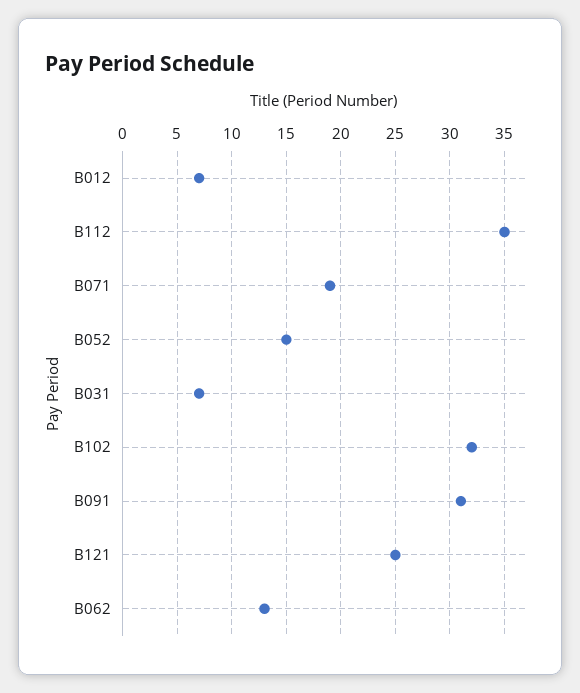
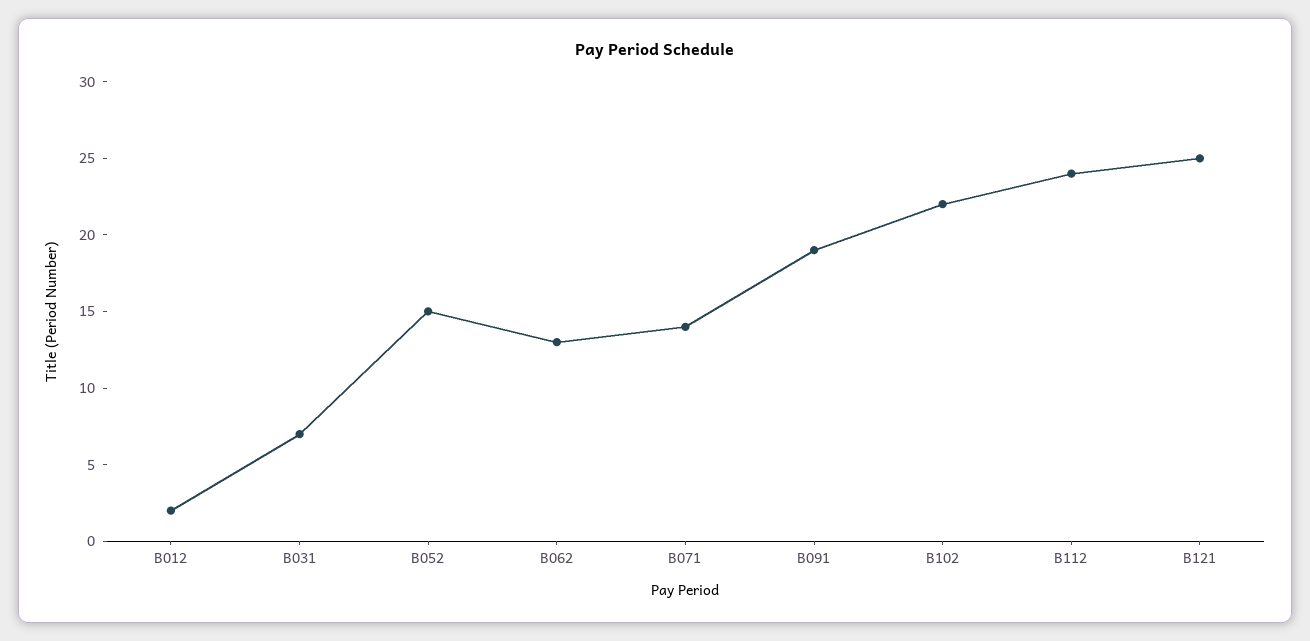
  {
-   "B012": 7,
+   "B012": 2,
-   "B112": 35,
+   "B112": 24,
-   "B071": 19,
+   "B071": 14,
    "B052": 15,
    "B031": 7,
-   "B102": 32,
+   "B102": 22,
-   "B091": 31,
+   "B091": 19,
    "B121": 25,
    "B062": 13
  }

